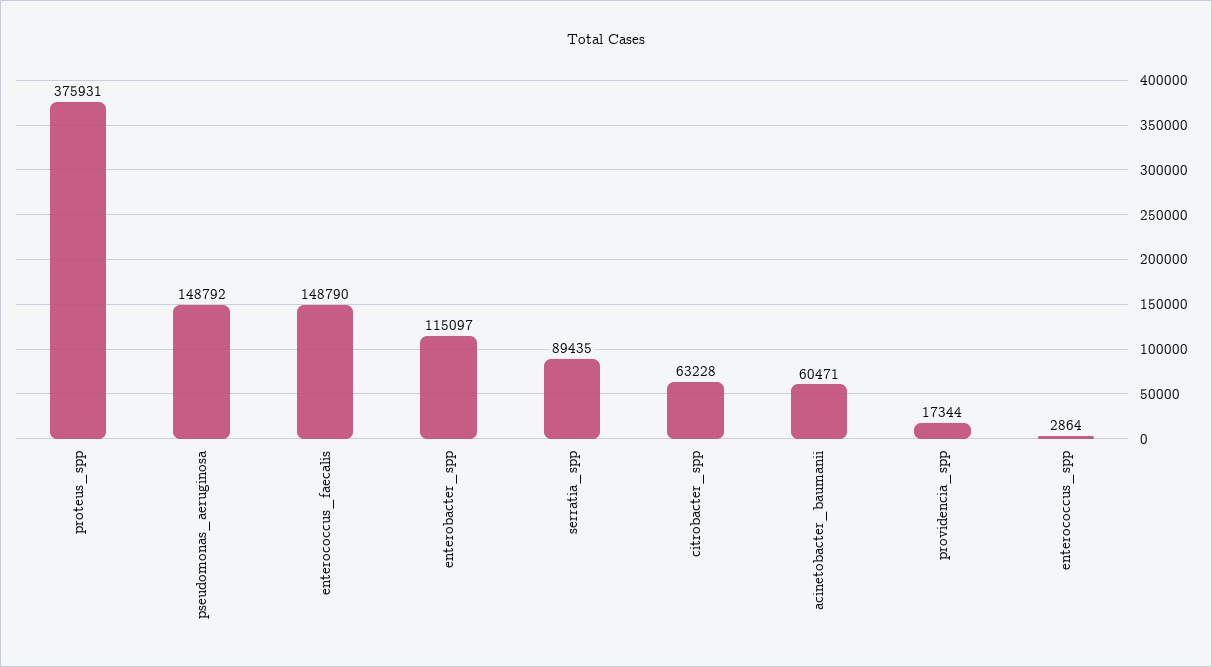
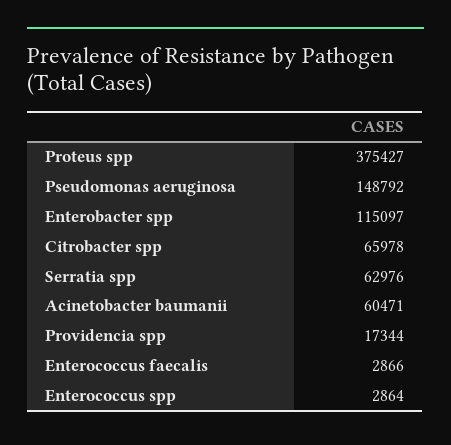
  {
-   "proteus_spp": 375931,
+   "proteus_spp": 375427,
    "pseudomonas_aeruginosa": 148792,
-   "enterococcus_faecalis": 148790,
+   "enterococcus_faecalis": 2866,
    "enterobacter_spp": 115097,
-   "serratia_spp": 89435,
+   "serratia_spp": 62976,
-   "citrobacter_spp": 63228,
+   "citrobacter_spp": 65978,
    "acinetobacter_baumanii": 60471,
    "providencia_spp": 17344,
    "enterococcus_spp": 2864
  }

